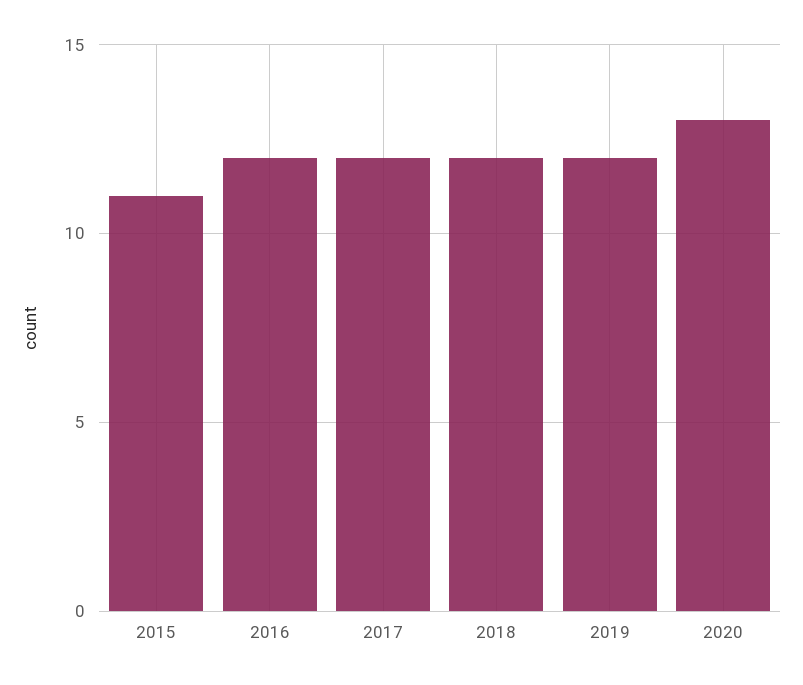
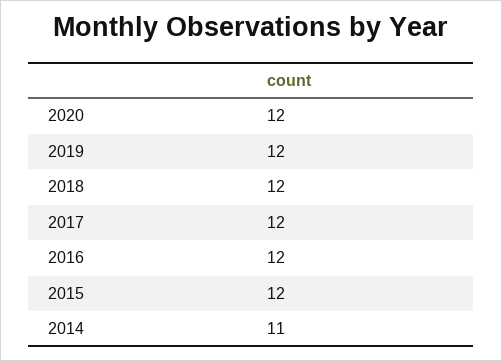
  {
-   "2015": 11,
+   "2015": 12,
    "2016": 12,
    "2017": 12,
    "2018": 12,
    "2019": 12,
-   "2020": 13
+   "2020": 12,
+   "2014": 11
  }

